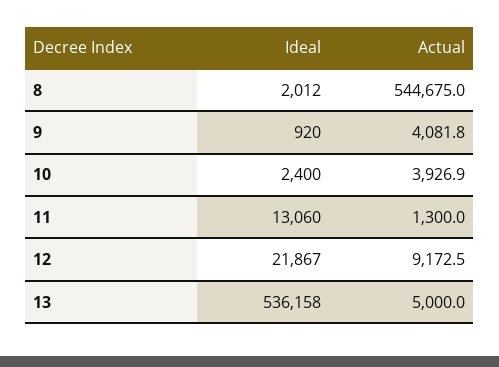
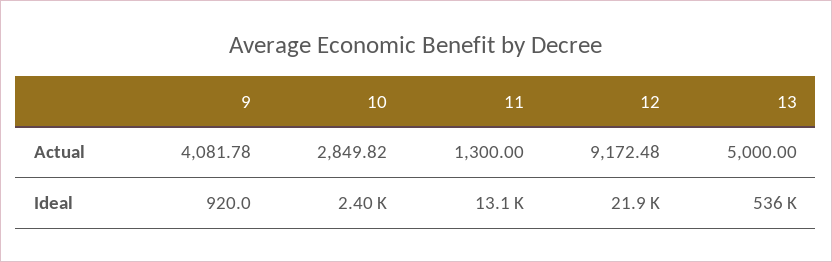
  {
    "Ideal": {
-     "8": 2012,
      "9": 920,
      "10": 2400,
      "11": 13060,
      "12": 21867,
      "13": 536158
    },
    "Actual": {
-     "8": 544675,
      "9": 4081.78,
-     "10": 3926.9,
+     "10": 2849.82,
      "11": 1300,
      "12": 9172.48,
      "13": 5000
    }
  }

